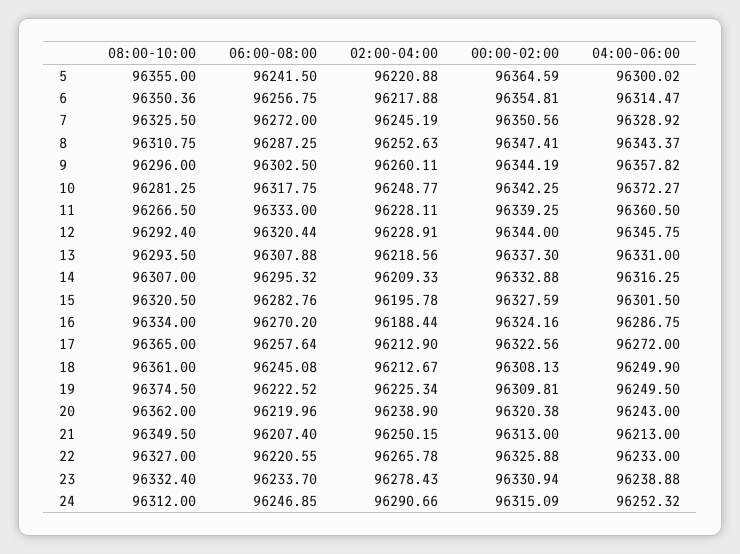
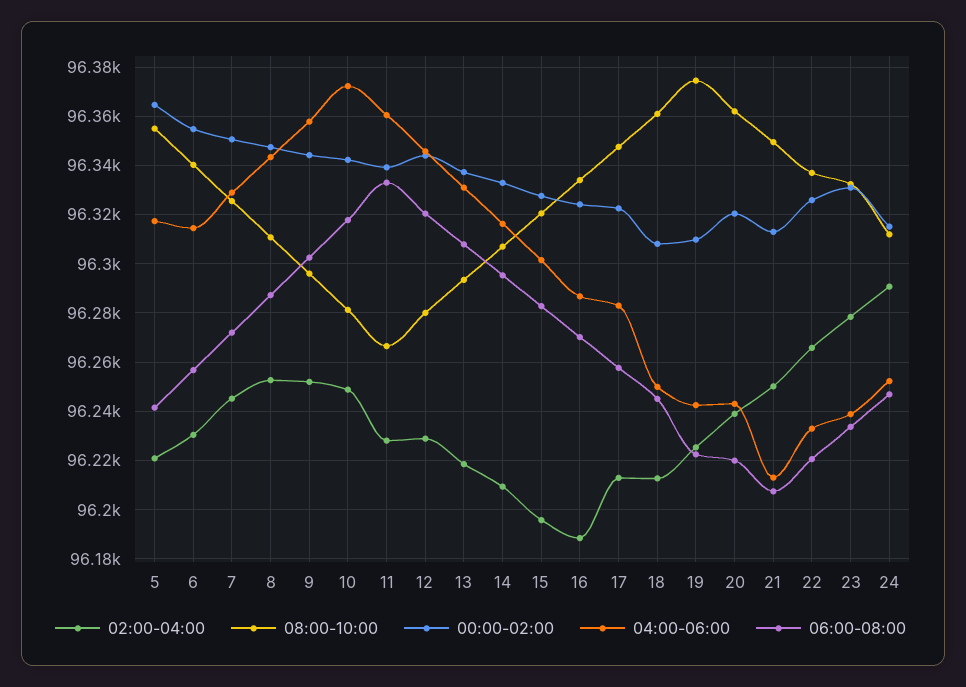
  {
    "08:00-10:00": {
      "5": 96355,
-     "6": 96350.36,
+     "6": 96340,
      "7": 96325.5,
      "8": 96310.75,
      "9": 96296,
      "10": 96281.25,
      "11": 96266.5,
-     "12": 96292.4,
+     "12": 96280,
      "13": 96293.5,
      "14": 96307,
      "15": 96320.5,
      "16": 96334,
-     "17": 96365,
+     "17": 96347.5,
      "18": 96361,
      "19": 96374.5,
      "20": 96362,
      "21": 96349.5,
-     "22": 96327,
+     "22": 96337.5,
      "23": 96332.4,
      "24": 96312
    },
    "06:00-08:00": {
      "5": 96241.5,
      "6": 96256.75,
      "7": 96272,
      "8": 96287.25,
      "9": 96302.5,
      "10": 96317.75,
      "11": 96333,
      "12": 96320.44,
      "13": 96307.88,
      "14": 96295.32,
      "15": 96282.76,
      "16": 96270.2,
      "17": 96257.64,
      "18": 96245.08,
      "19": 96222.52,
      "20": 96219.96,
      "21": 96207.4,
      "22": 96220.55,
      "23": 96233.7,
      "24": 96246.85
    },
    "02:00-04:00": {
      "5": 96220.88,
-     "6": 96217.88,
+     "6": 96230,
      "7": 96245.19,
      "8": 96252.63,
-     "9": 96260.11,
+     "9": 96252.5,
      "10": 96248.77,
      "11": 96228.11,
      "12": 96228.91,
      "13": 96218.56,
      "14": 96209.33,
      "15": 96195.78,
      "16": 96188.44,
      "17": 96212.9,
      "18": 96212.67,
      "19": 96225.34,
      "20": 96238.9,
      "21": 96250.15,
      "22": 96265.78,
      "23": 96278.43,
      "24": 96290.66
    },
    "00:00-02:00": {
      "5": 96364.59,
      "6": 96354.81,
      "7": 96350.56,
      "8": 96347.41,
      "9": 96344.19,
      "10": 96342.25,
      "11": 96339.25,
      "12": 96344,
      "13": 96337.3,
      "14": 96332.88,
      "15": 96327.59,
      "16": 96324.16,
      "17": 96322.56,
      "18": 96308.13,
      "19": 96309.81,
      "20": 96320.38,
      "21": 96313,
      "22": 96325.88,
      "23": 96330.94,
      "24": 96315.09
    },
    "04:00-06:00": {
-     "5": 96300.02,
+     "5": 96317.5,
      "6": 96314.47,
      "7": 96328.92,
      "8": 96343.37,
      "9": 96357.82,
      "10": 96372.27,
      "11": 96360.5,
      "12": 96345.75,
      "13": 96331,
      "14": 96316.25,
      "15": 96301.5,
      "16": 96286.75,
-     "17": 96272,
+     "17": 96282.5,
      "18": 96249.9,
-     "19": 96249.5,
+     "19": 96242.5,
      "20": 96243,
      "21": 96213,
      "22": 96233,
      "23": 96238.88,
      "24": 96252.32
    }
  }

